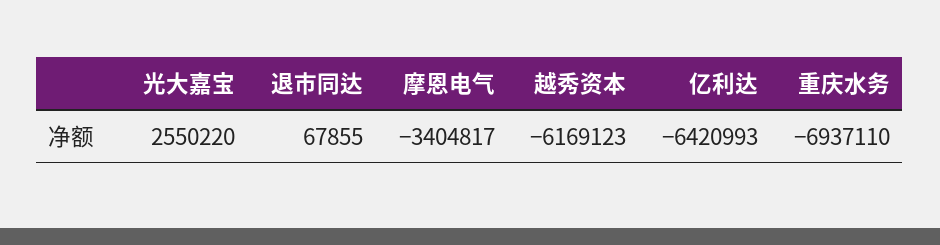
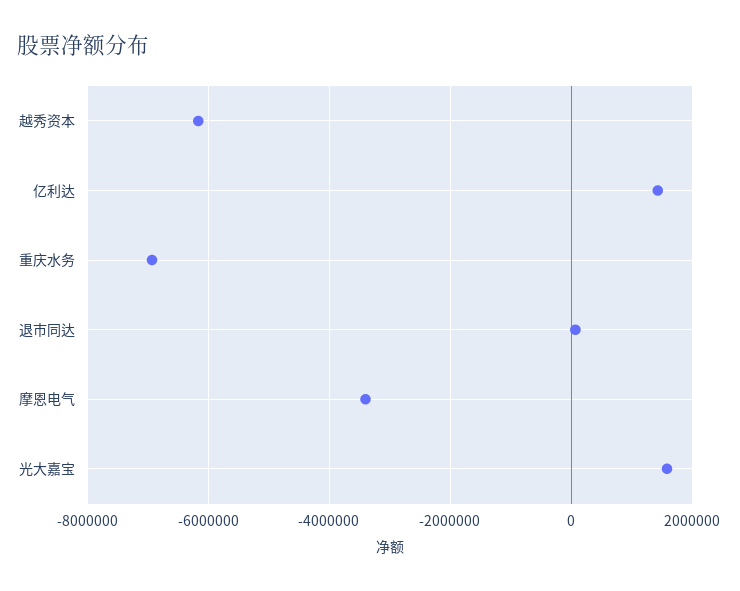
  {
-   "光大嘉宝": 2550220,
+   "光大嘉宝": 1600000,
    "退市同达": 67855,
    "摩恩电气": -3404817,
    "越秀资本": -6169123,
-   "亿利达": -6420993,
+   "亿利达": 1400000,
    "重庆水务": -6937110
  }

